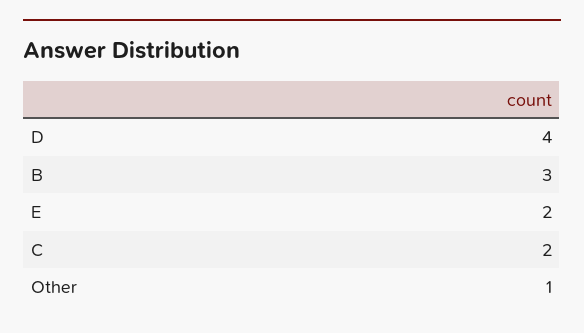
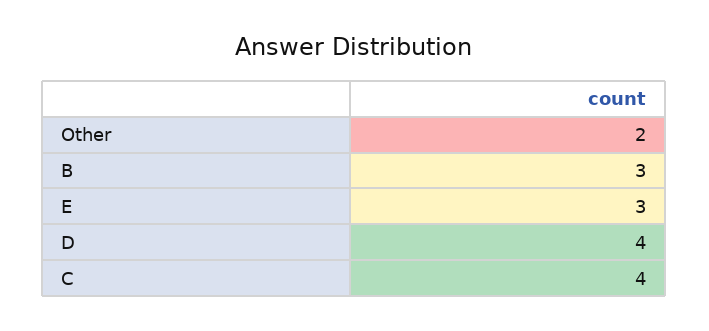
  {
    "D": 4,
    "B": 3,
-   "E": 2,
+   "E": 3,
-   "C": 2,
+   "C": 4,
-   "Other": 1
+   "Other": 2
  }

